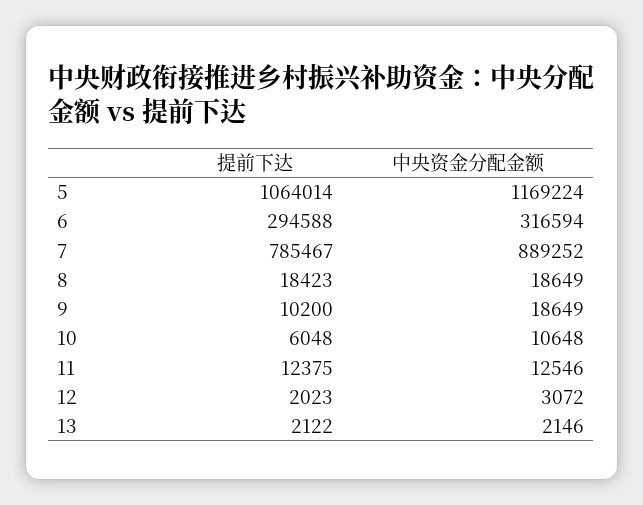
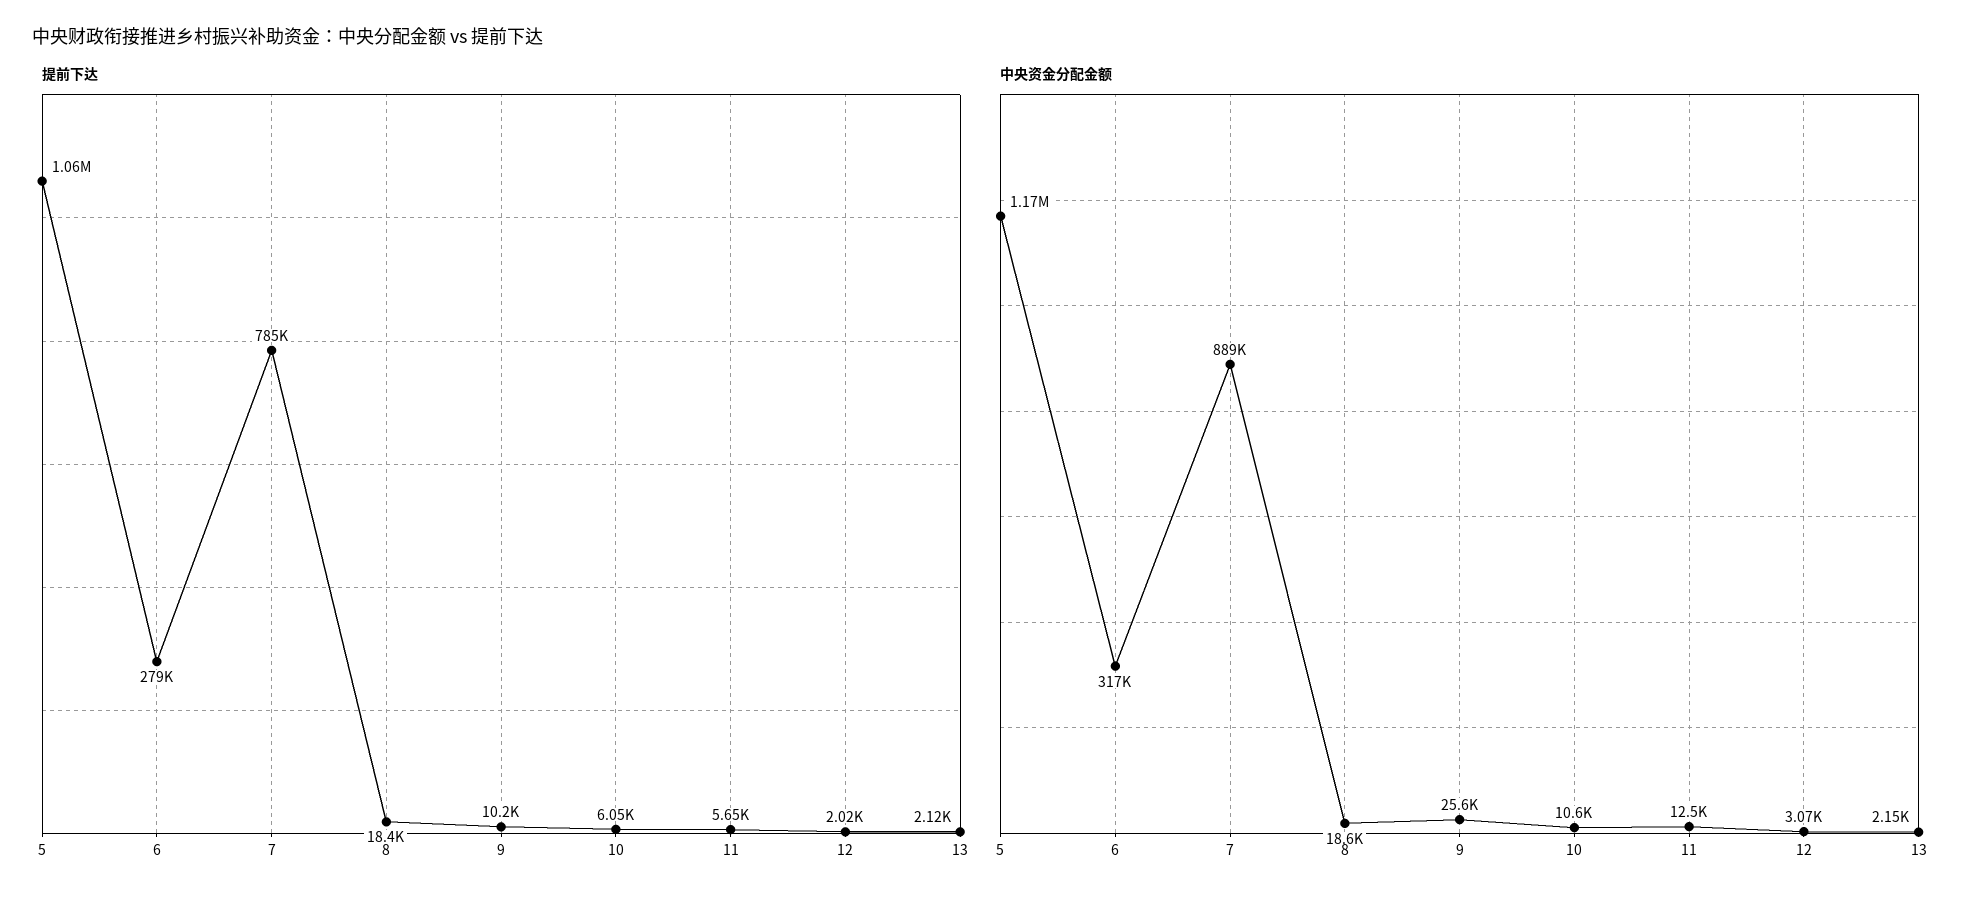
  {
    "提前下达": {
      "5": 1064014,
-     "6": 294588,
+     "6": 279000,
      "7": 785467,
      "8": 18423,
      "9": 10200,
      "10": 6048,
-     "11": 12375,
+     "11": 5650,
      "12": 2023,
      "13": 2122
    },
    "中央资金分配金额": {
      "5": 1169224,
      "6": 316594,
      "7": 889252,
      "8": 18649,
-     "9": 18649,
+     "9": 25600,
      "10": 10648,
      "11": 12546,
      "12": 3072,
      "13": 2146
    }
  }

